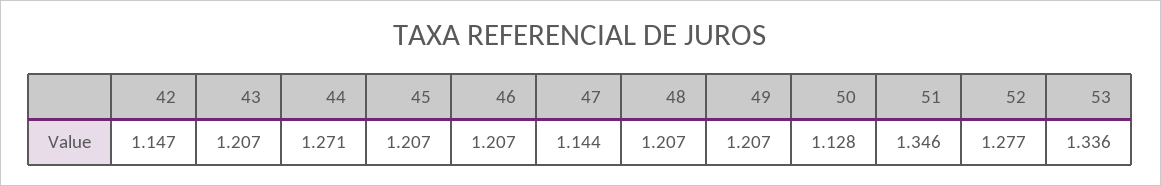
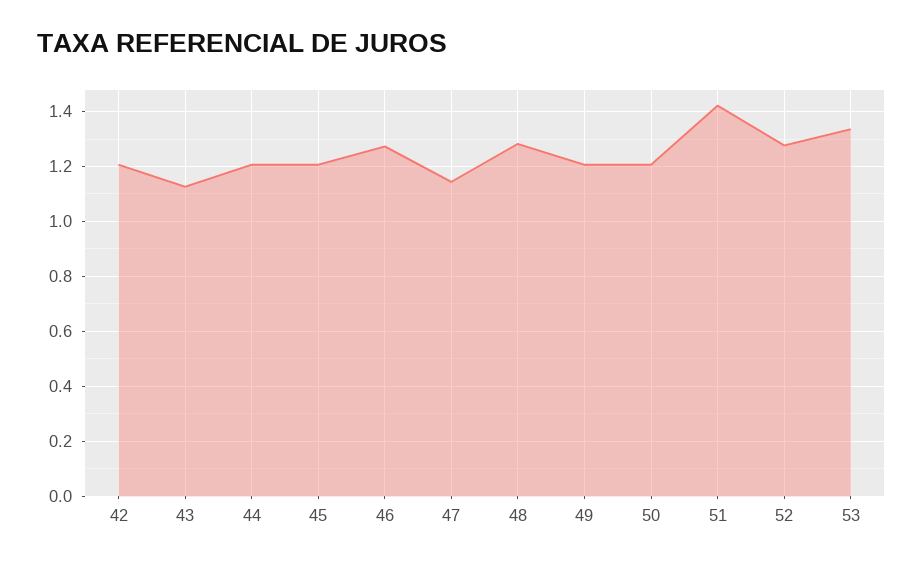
  {
-   "42": 1.147,
+   "42": 1.2,
-   "43": 1.207,
+   "43": 1.125,
-   "44": 1.271,
+   "44": 1.2,
    "45": 1.207,
-   "46": 1.207,
+   "46": 1.275,
    "47": 1.144,
-   "48": 1.207,
+   "48": 1.275,
    "49": 1.207,
-   "50": 1.128,
+   "50": 1.2,
-   "51": 1.346,
+   "51": 1.425,
    "52": 1.277,
    "53": 1.336
  }

